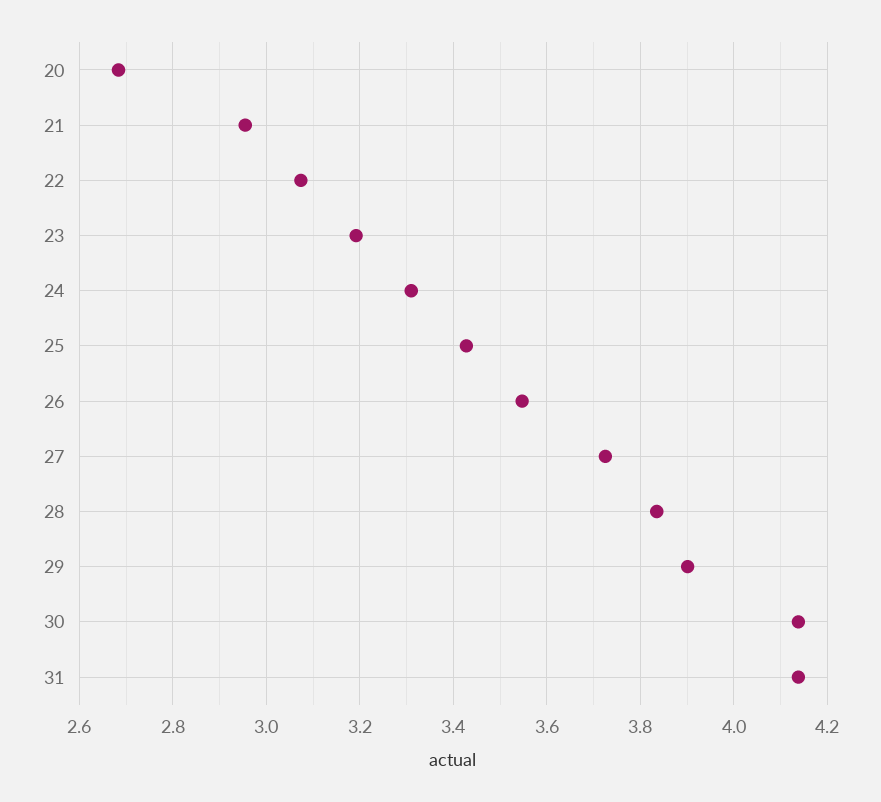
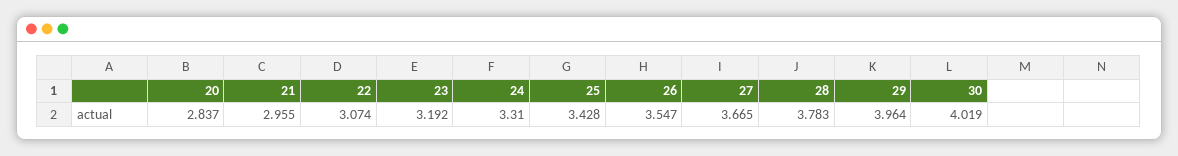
  {
-   "20": 2.68,
+   "20": 2.837,
    "21": 2.955,
    "22": 3.074,
    "23": 3.192,
    "24": 3.31,
    "25": 3.428,
    "26": 3.547,
-   "27": 3.72,
+   "27": 3.665,
-   "28": 3.84,
+   "28": 3.783,
-   "29": 3.9,
+   "29": 3.964,
-   "30": 4.14,
+   "30": 4.019
-   "31": 4.14
  }

